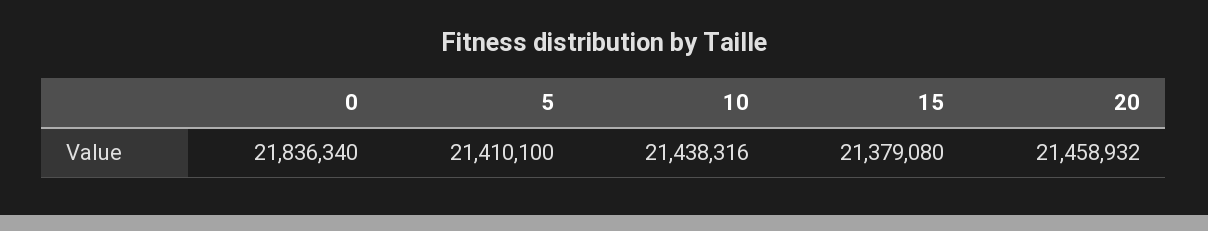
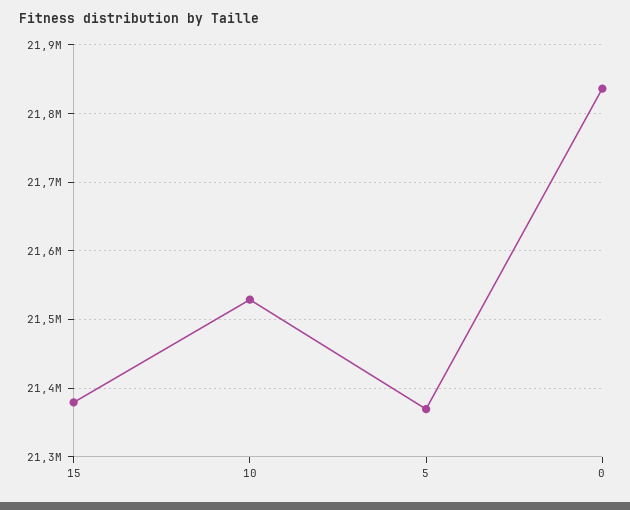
  {
    "0": 21836340,
-   "5": 21410100,
+   "5": 21370000,
-   "10": 21438316,
+   "10": 21530000,
-   "15": 21379080,
+   "15": 21379080
-   "20": 21458932
  }

